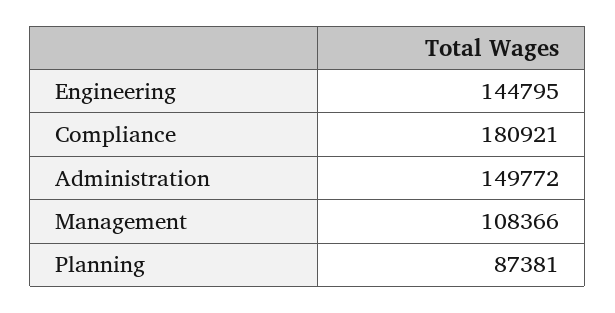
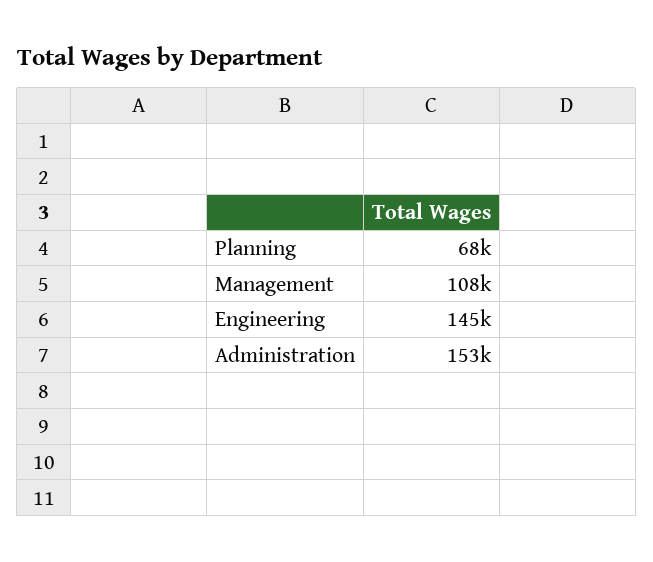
  {
    "Engineering": 144795,
-   "Compliance": 180921,
-   "Administration": 149772,
+   "Administration": 153000,
    "Management": 108366,
-   "Planning": 87381
+   "Planning": 68000
  }

